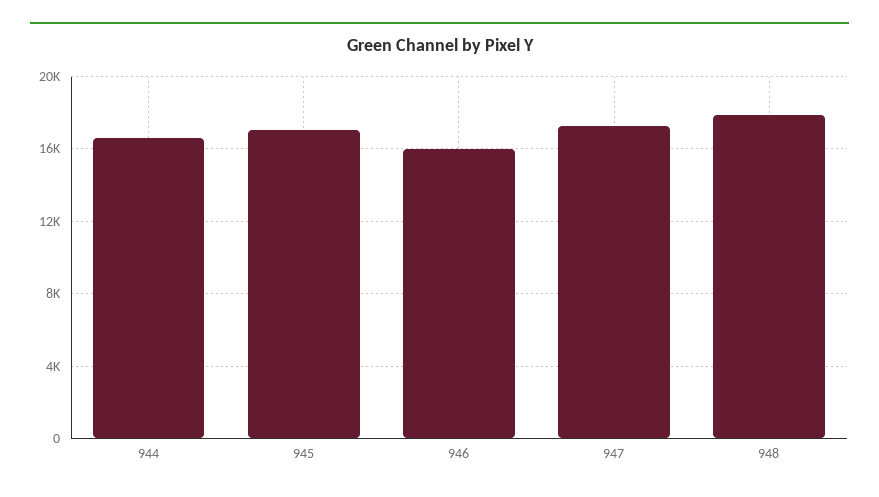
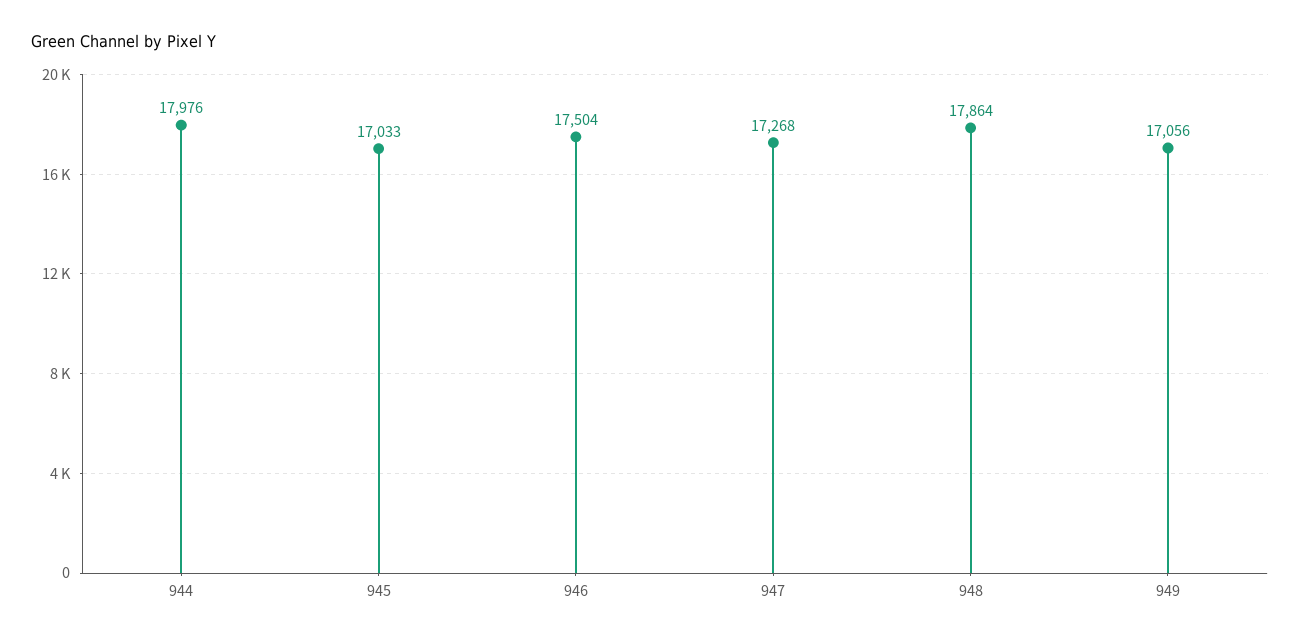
  {
-   "944": 16500,
+   "944": 17976,
    "945": 17033,
-   "946": 16000,
+   "946": 17504,
    "947": 17268,
-   "948": 17864
+   "948": 17864,
+   "949": 17056
  }

